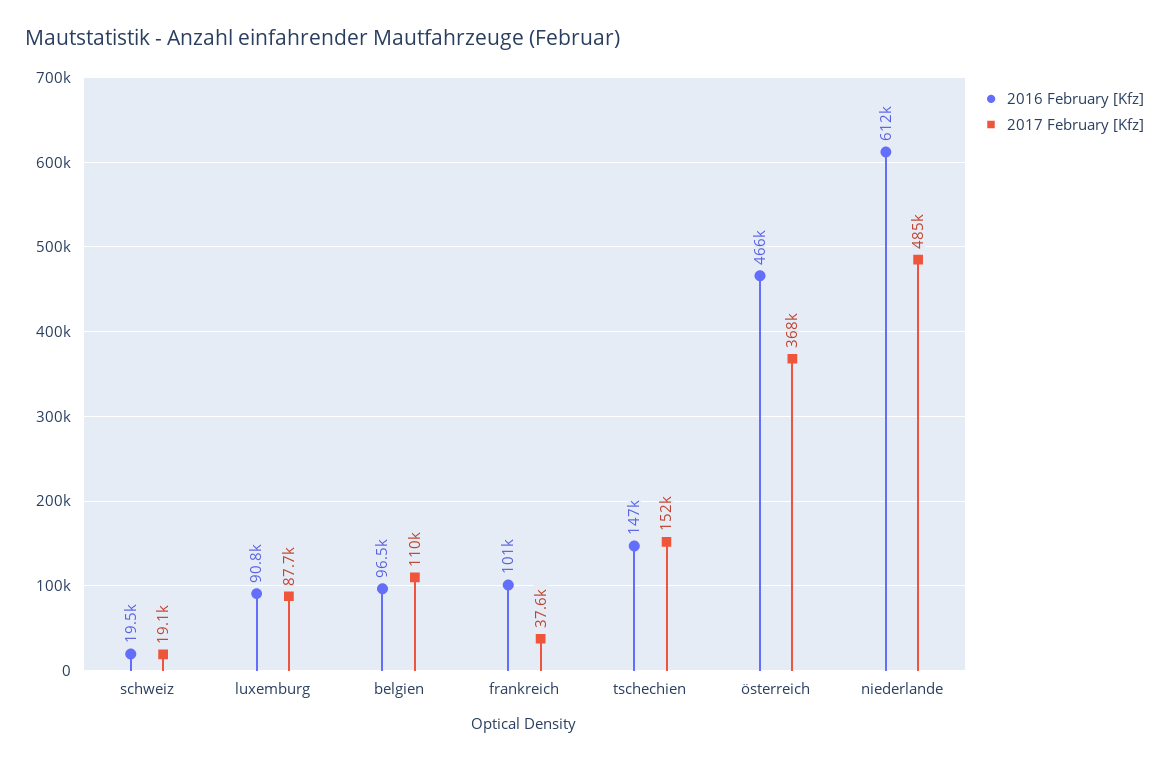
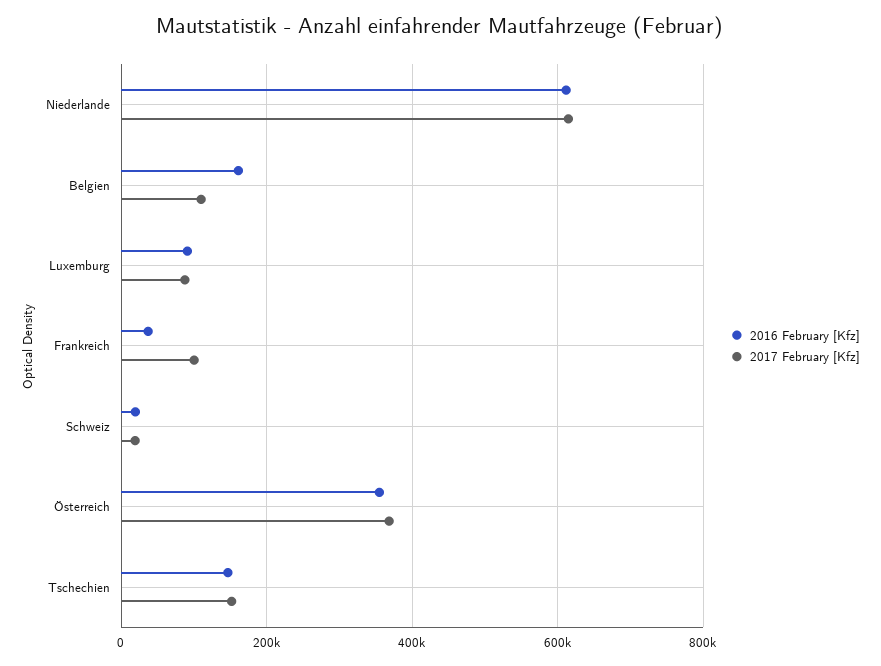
  {
    "2016 February [Kfz]": {
      "schweiz": 19500,
      "luxemburg": 90800,
-     "belgien": 96500,
+     "belgien": 160000,
-     "frankreich": 101000,
+     "frankreich": 40000,
      "tschechien": 147000,
-     "österreich": 466000,
+     "österreich": 360000,
      "niederlande": 612000
    },
    "2017 February [Kfz]": {
      "schweiz": 19100,
      "luxemburg": 87700,
      "belgien": 110000,
-     "frankreich": 37600,
+     "frankreich": 100000,
      "tschechien": 152000,
      "österreich": 368000,
-     "niederlande": 485000
+     "niederlande": 620000
    }
  }

